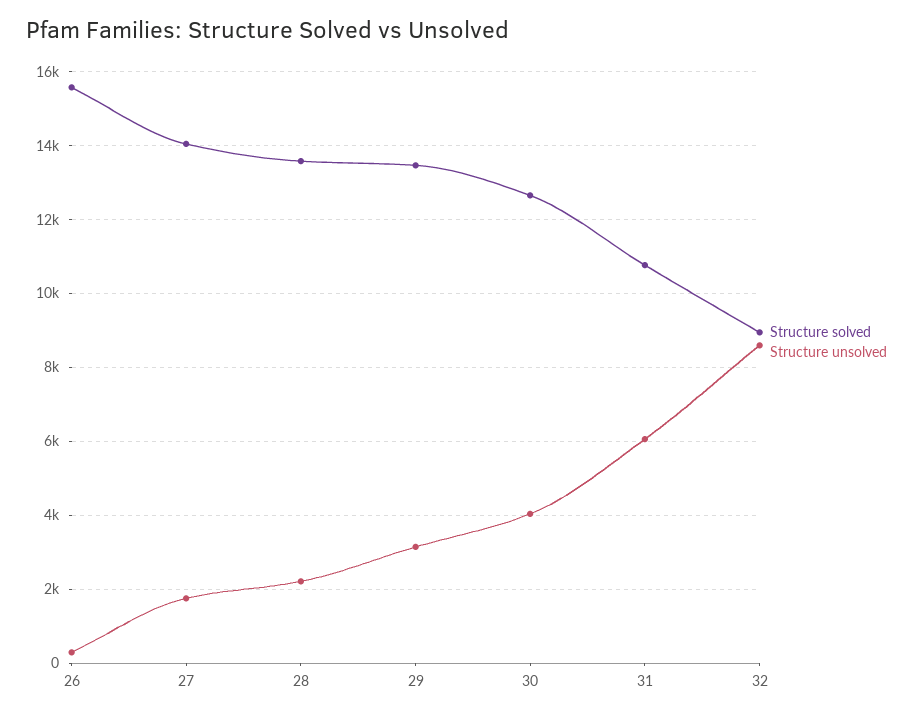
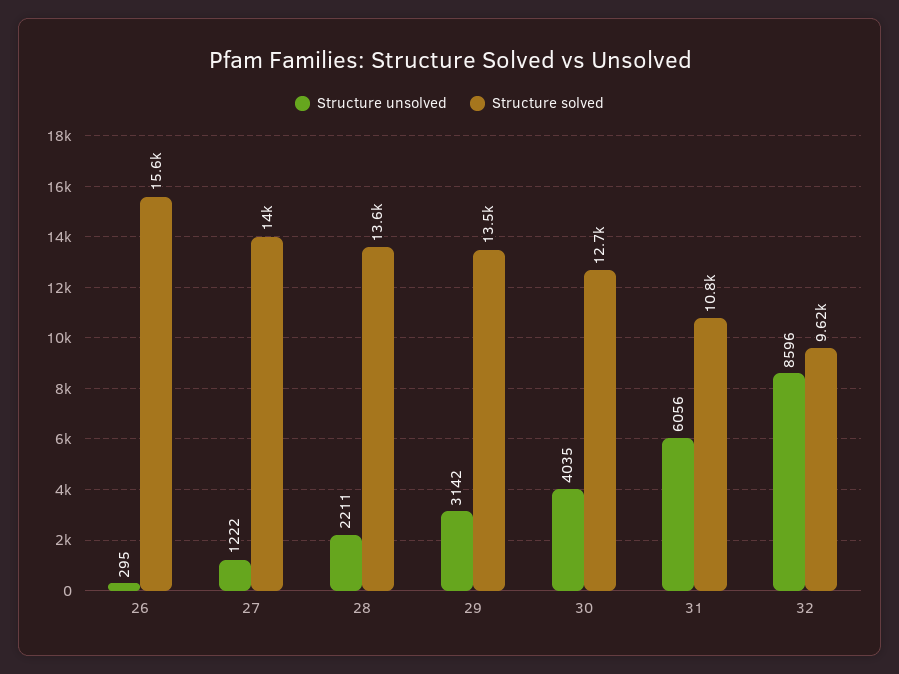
  {
    "Structure solved": {
      "26": 15600,
      "27": 14000,
      "28": 13600,
      "29": 13500,
      "30": 12700,
      "31": 10800,
-     "32": 9000
+     "32": 9620
    },
    "Structure unsolved": {
      "26": 295,
-     "27": 1800,
+     "27": 1222,
      "28": 2211,
      "29": 3142,
      "30": 4035,
      "31": 6056,
      "32": 8596
    }
  }

